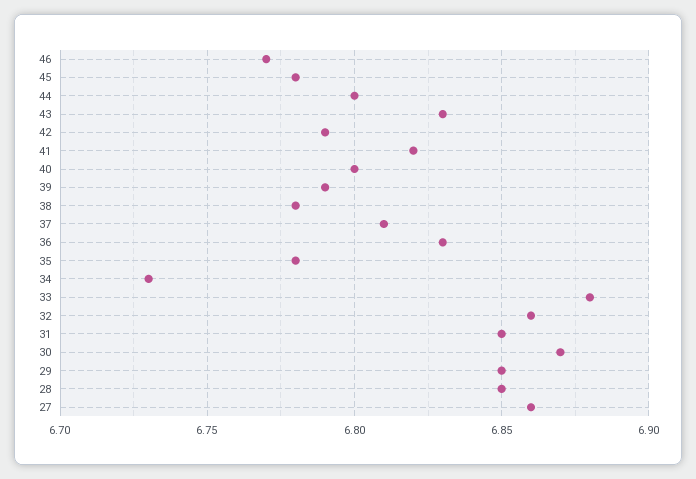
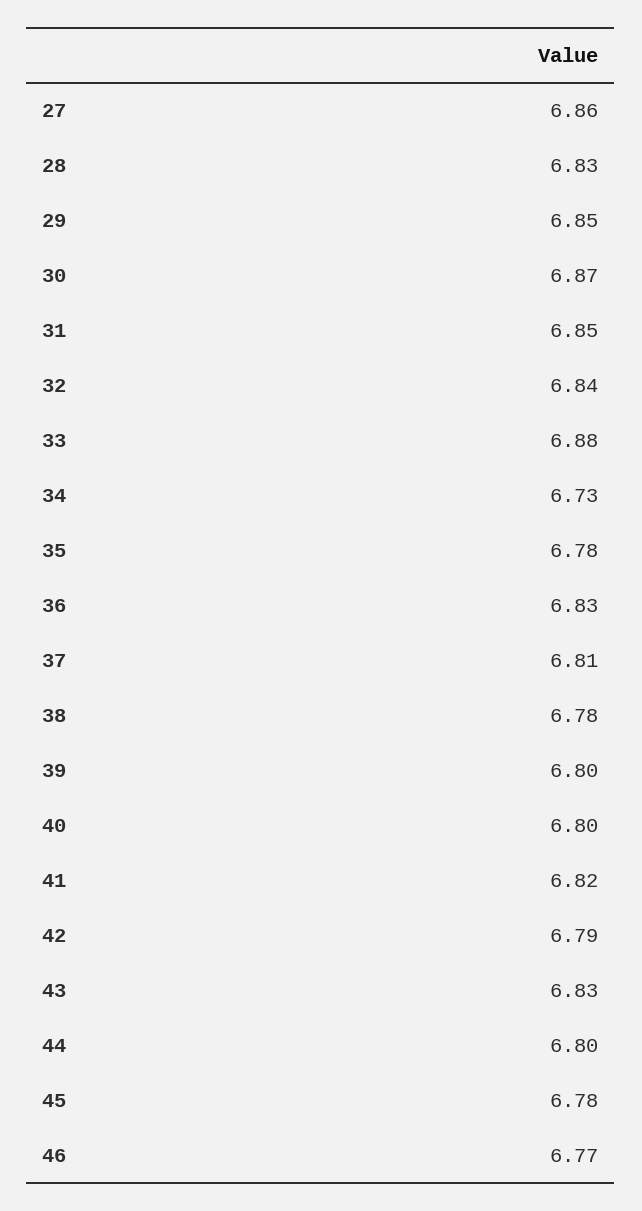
  {
    "46": 6.77,
    "45": 6.78,
    "44": 6.8,
    "43": 6.83,
    "42": 6.79,
    "41": 6.82,
    "40": 6.8,
-   "39": 6.79,
+   "39": 6.8,
    "38": 6.78,
    "37": 6.81,
    "36": 6.83,
    "35": 6.78,
    "34": 6.73,
    "33": 6.88,
-   "32": 6.86,
+   "32": 6.84,
    "31": 6.85,
    "30": 6.87,
    "29": 6.85,
-   "28": 6.85,
+   "28": 6.83,
    "27": 6.86
  }

